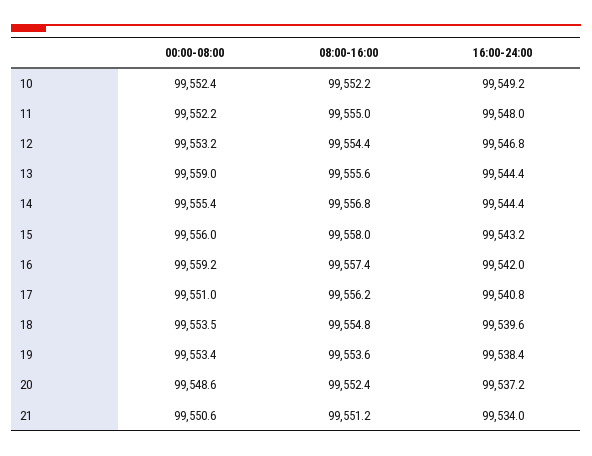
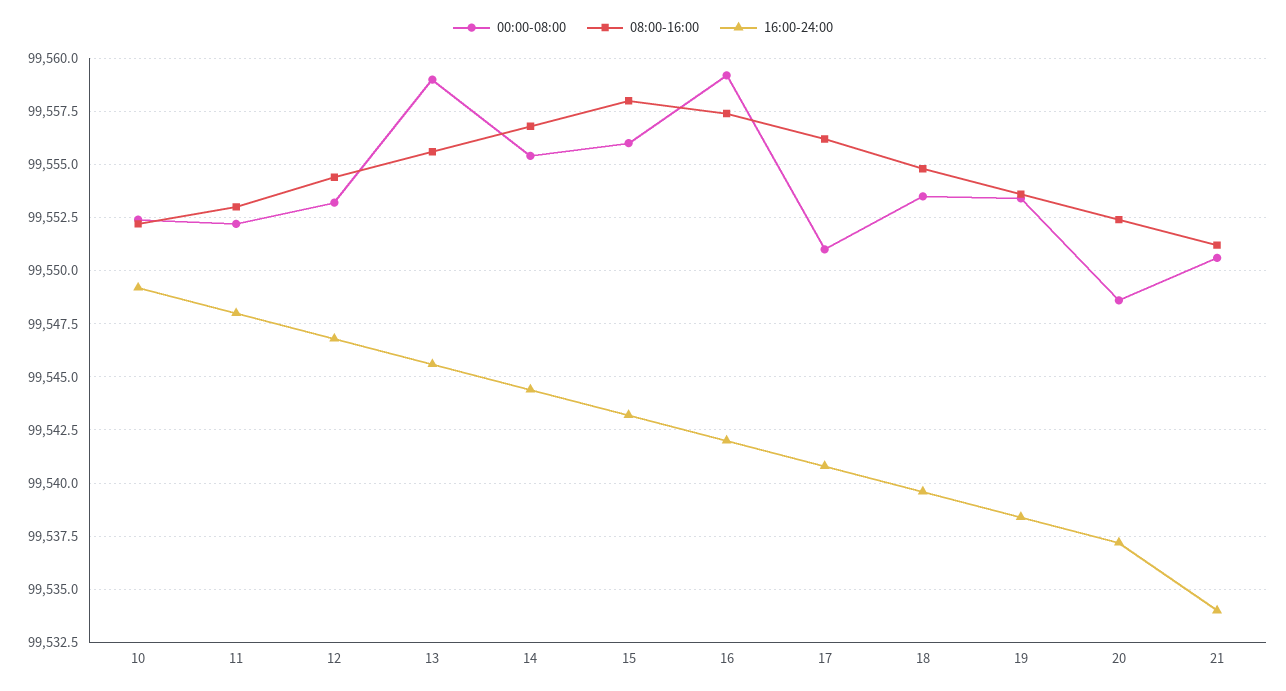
  {
    "00:00-08:00": {
      "10": 99552.4,
      "11": 99552.2,
      "12": 99553.2,
      "13": 99559,
      "14": 99555.4,
      "15": 99556,
      "16": 99559.2,
      "17": 99551,
      "18": 99553.5,
      "19": 99553.4,
      "20": 99548.6,
      "21": 99550.6
    },
    "08:00-16:00": {
      "10": 99552.2,
-     "11": 99555,
+     "11": 99553,
      "12": 99554.4,
      "13": 99555.6,
      "14": 99556.8,
      "15": 99558,
      "16": 99557.4,
      "17": 99556.2,
      "18": 99554.8,
      "19": 99553.6,
      "20": 99552.4,
      "21": 99551.2
    },
    "16:00-24:00": {
      "10": 99549.2,
      "11": 99548,
      "12": 99546.8,
-     "13": 99544.4,
+     "13": 99545.5,
      "14": 99544.4,
      "15": 99543.2,
      "16": 99542,
      "17": 99540.8,
      "18": 99539.6,
      "19": 99538.4,
      "20": 99537.2,
      "21": 99534
    }
  }

